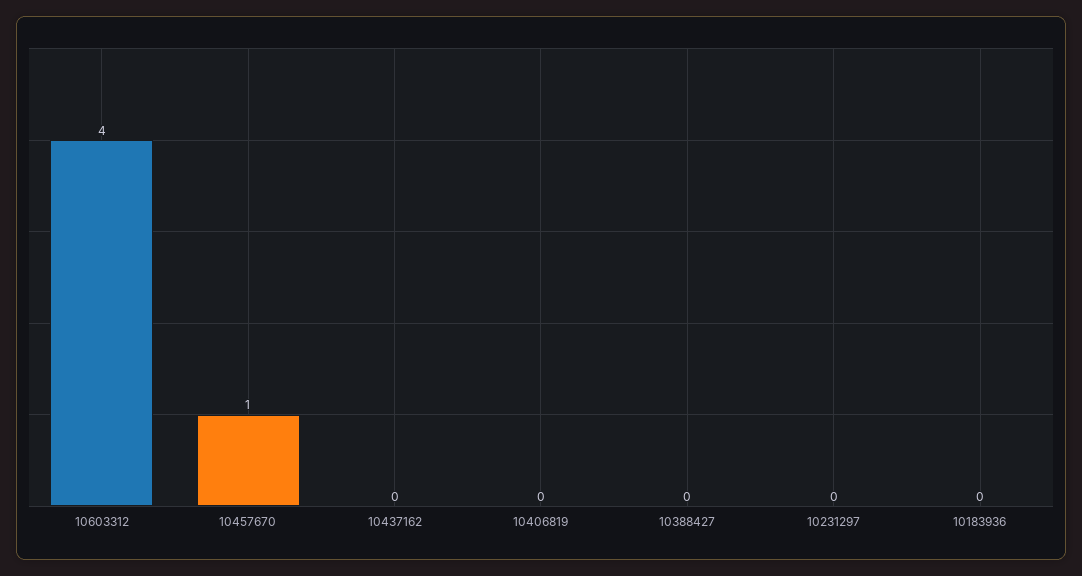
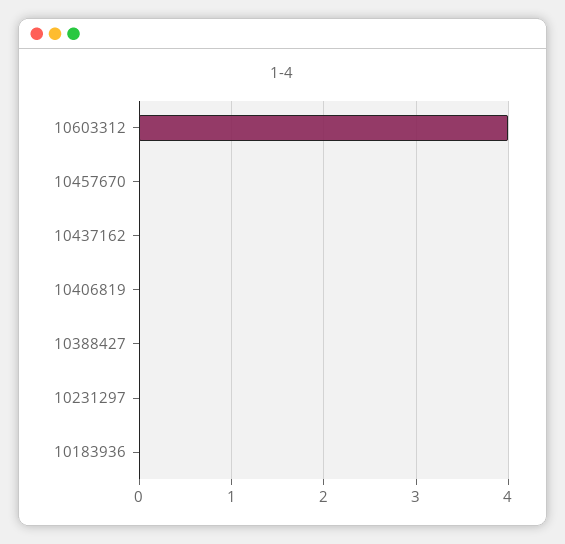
  {
    "10603312": 4,
-   "10457670": 1,
+   "10457670": 0,
    "10437162": 0,
    "10406819": 0,
    "10388427": 0,
    "10231297": 0,
    "10183936": 0
  }

